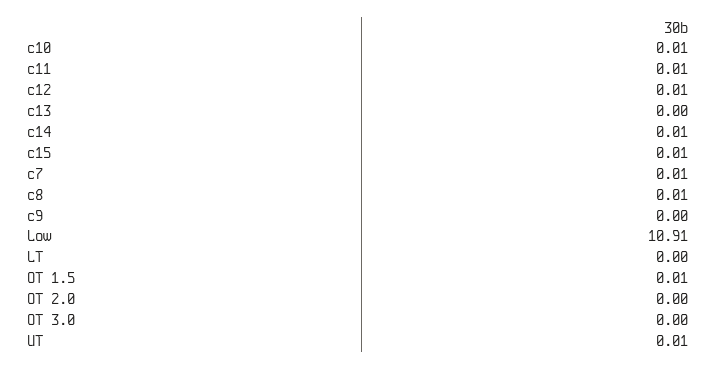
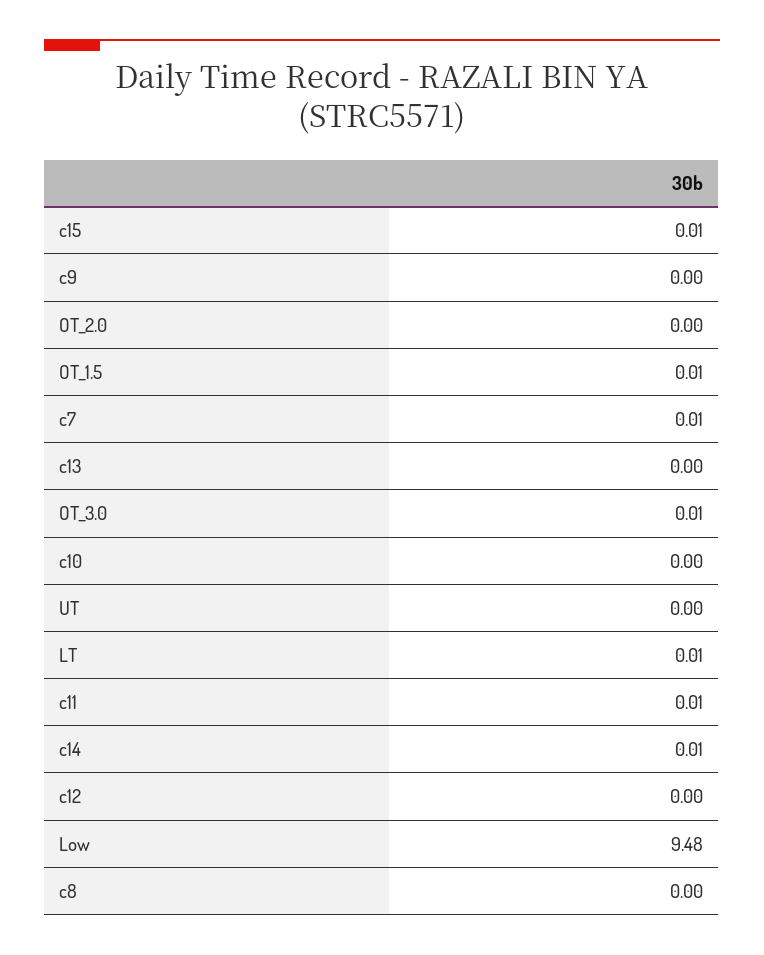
  {
-   "c10": 0.01,
+   "c10": 0,
    "c11": 0.01,
-   "c12": 0.01,
+   "c12": 0,
    "c13": 0,
    "c14": 0.01,
    "c15": 0.01,
    "c7": 0.01,
-   "c8": 0.01,
+   "c8": 0,
    "c9": 0,
-   "Low": 10.91,
+   "Low": 9.48,
-   "LT": 0,
+   "LT": 0.01,
    "OT 1.5": 0.01,
    "OT 2.0": 0,
-   "OT 3.0": 0,
+   "OT 3.0": 0.01,
-   "UT": 0.01
+   "UT": 0
  }

